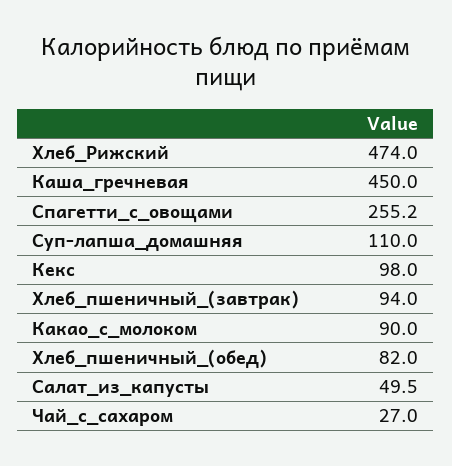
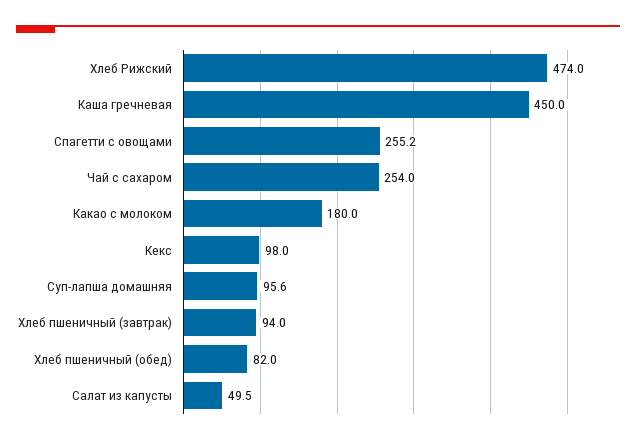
  {
    "Хлеб_Рижский": 474,
    "Каша_гречневая": 450,
    "Спагетти_с_овощами": 255.2,
-   "Суп-лапша_домашняя": 110,
+   "Суп-лапша_домашняя": 95.6,
    "Кекс": 98,
    "Хлеб_пшеничный_(завтрак)": 94,
-   "Какао_с_молоком": 90,
+   "Какао_с_молоком": 180,
    "Хлеб_пшеничный_(обед)": 82,
    "Салат_из_капусты": 49.5,
-   "Чай_с_сахаром": 27
+   "Чай_с_сахаром": 254
  }

